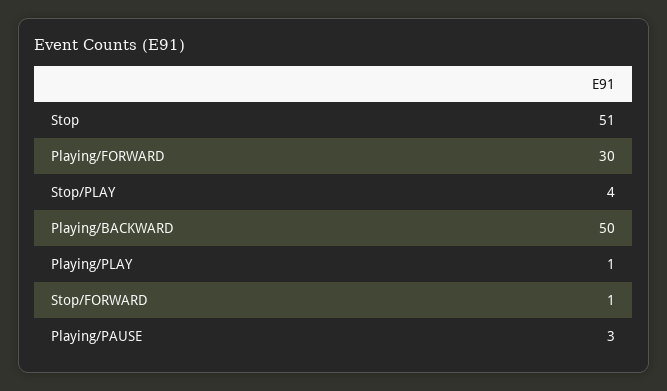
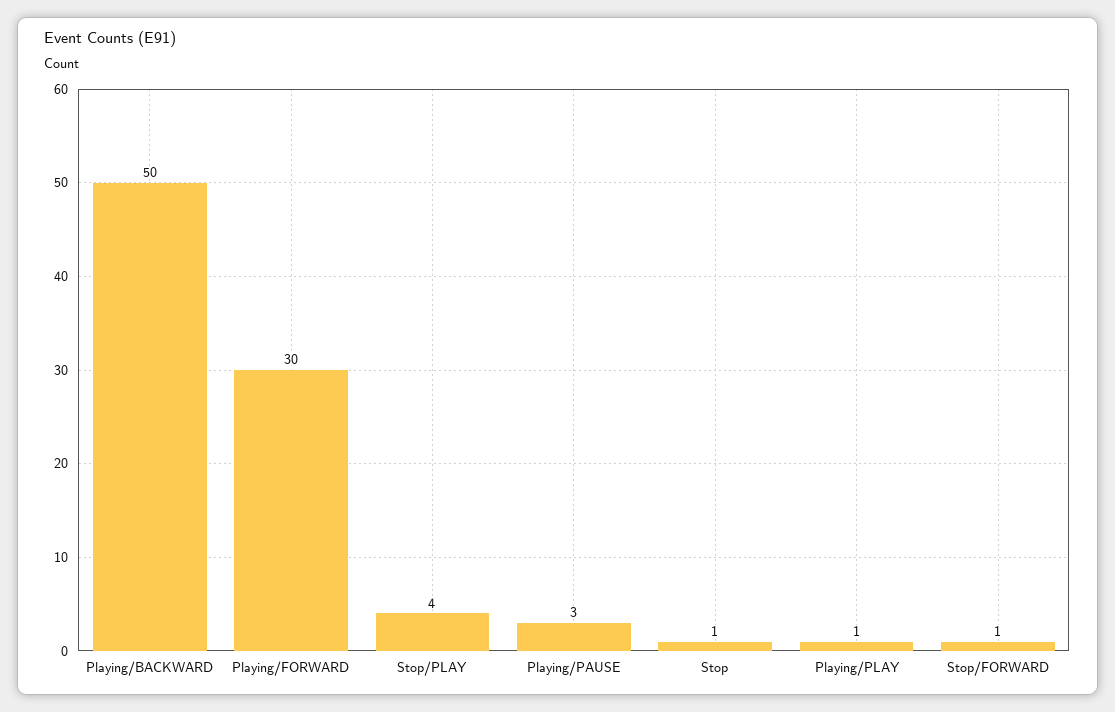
  {
-   "Stop": 51,
+   "Stop": 1,
    "Playing/FORWARD": 30,
    "Stop/PLAY": 4,
    "Playing/BACKWARD": 50,
    "Playing/PLAY": 1,
    "Stop/FORWARD": 1,
    "Playing/PAUSE": 3
  }

